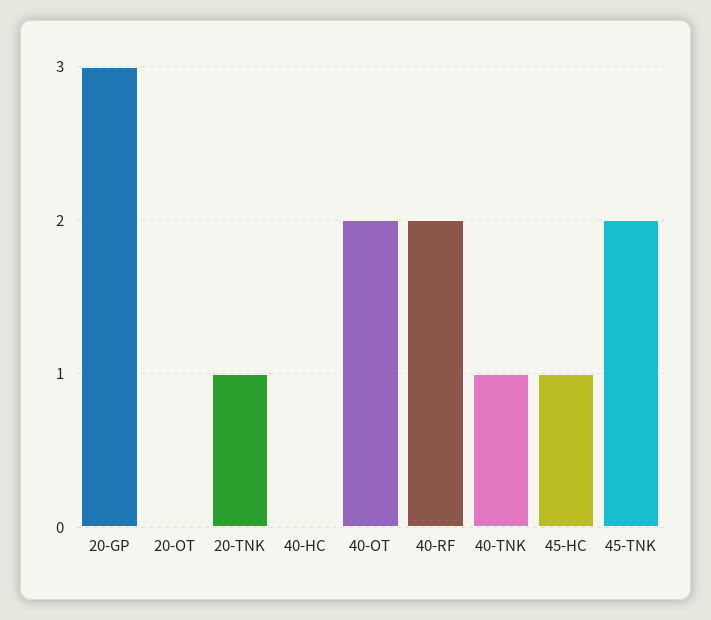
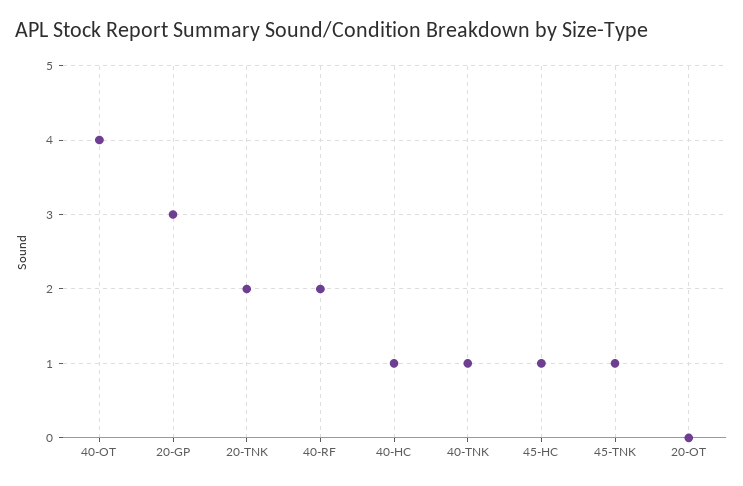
  {
    "20-GP": 3,
    "20-OT": 0,
-   "20-TNK": 1,
+   "20-TNK": 2,
-   "40-HC": 0,
+   "40-HC": 1,
-   "40-OT": 2,
+   "40-OT": 4,
    "40-RF": 2,
    "40-TNK": 1,
    "45-HC": 1,
-   "45-TNK": 2
+   "45-TNK": 1
  }

